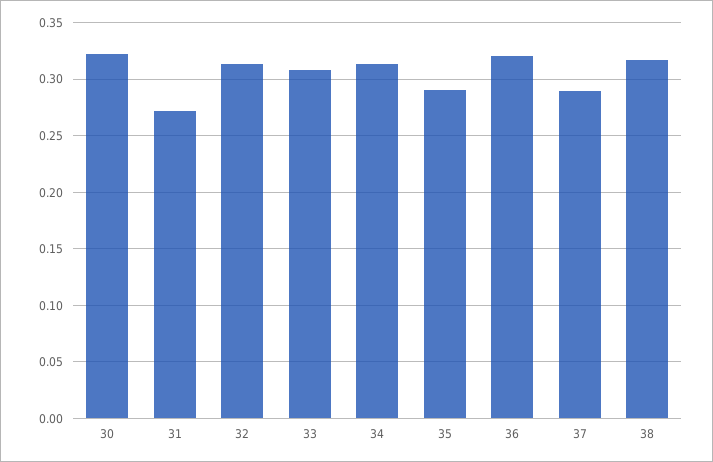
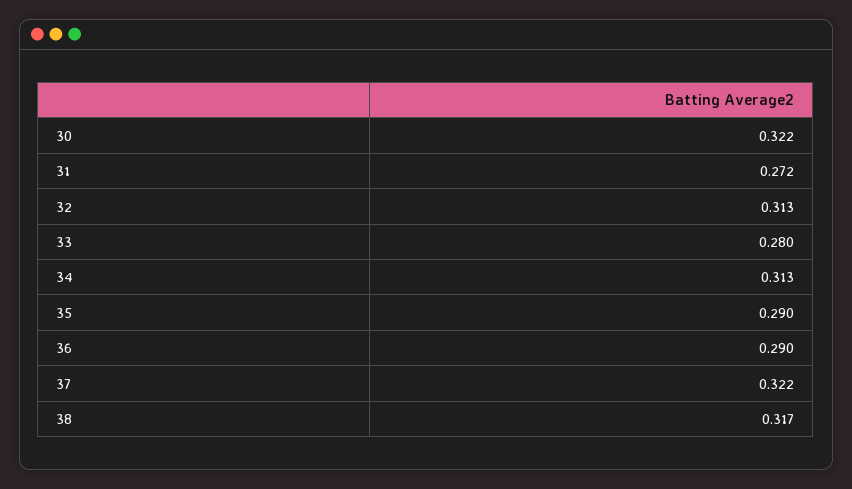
  {
    "30": 0.322,
    "31": 0.272,
    "32": 0.313,
-   "33": 0.31,
+   "33": 0.28,
    "34": 0.313,
    "35": 0.29,
-   "36": 0.32,
+   "36": 0.29,
-   "37": 0.29,
+   "37": 0.322,
    "38": 0.317
  }

